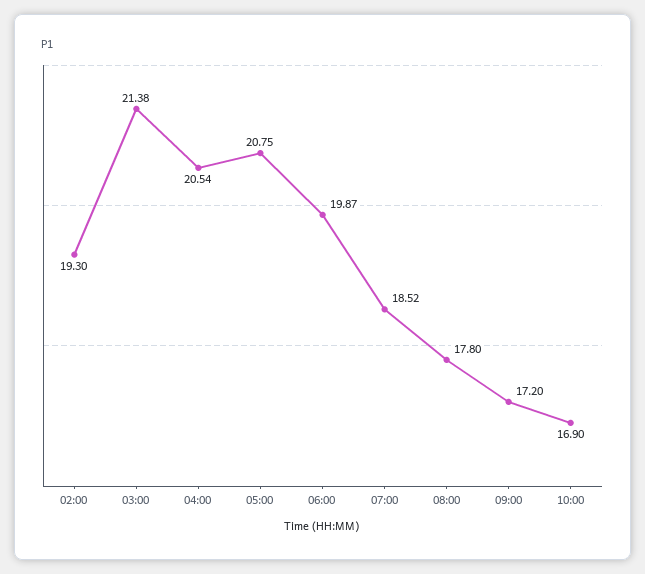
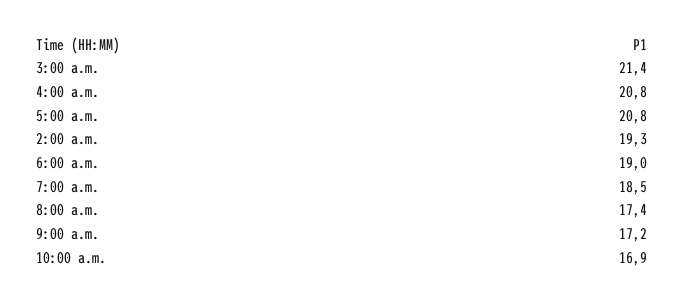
  {
    "02:00": 19.3,
    "03:00": 21.38,
-   "04:00": 20.54,
+   "04:00": 20.8,
    "05:00": 20.75,
-   "06:00": 19.87,
+   "06:00": 19,
    "07:00": 18.52,
-   "08:00": 17.8,
+   "08:00": 17.4,
    "09:00": 17.2,
    "10:00": 16.9
  }

